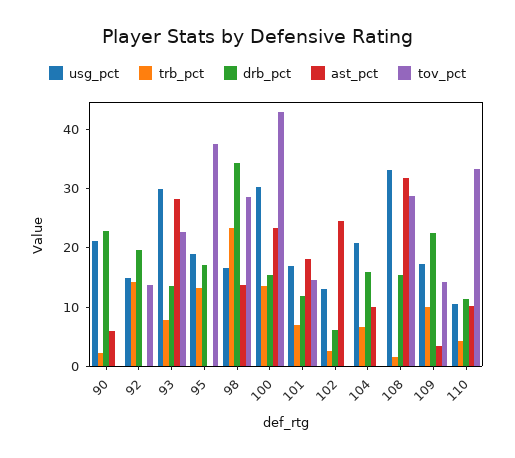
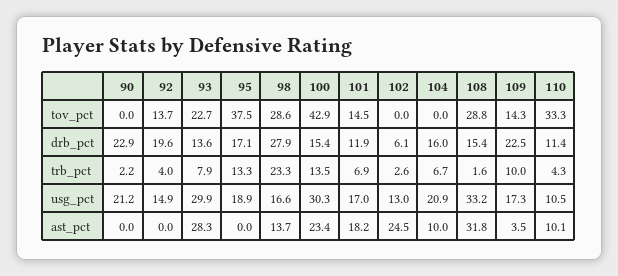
  {
    "usg_pct": {
      "90": 21.2,
      "92": 14.9,
      "93": 29.9,
      "95": 18.9,
      "98": 16.6,
      "100": 30.3,
      "101": 17,
      "102": 13,
      "104": 20.9,
      "108": 33.2,
      "109": 17.3,
      "110": 10.5
    },
    "trb_pct": {
      "90": 2.2,
-     "92": 14,
+     "92": 4,
      "93": 7.9,
      "95": 13.3,
      "98": 23.3,
      "100": 13.5,
      "101": 6.9,
      "102": 2.6,
      "104": 6.7,
      "108": 1.6,
      "109": 10,
      "110": 4.3
    },
    "drb_pct": {
      "90": 22.9,
      "92": 19.6,
      "93": 13.6,
      "95": 17.1,
-     "98": 34,
+     "98": 27.9,
      "100": 15.4,
      "101": 11.9,
      "102": 6.1,
      "104": 16,
      "108": 15.4,
      "109": 22.5,
      "110": 11.4
    },
    "ast_pct": {
-     "90": 6,
+     "90": 0,
      "92": 0,
      "93": 28.3,
      "95": 0,
      "98": 13.7,
      "100": 23.4,
      "101": 18.2,
      "102": 24.5,
      "104": 10,
      "108": 31.8,
      "109": 3.5,
      "110": 10.1
    },
    "tov_pct": {
      "90": 0,
      "92": 13.7,
      "93": 22.7,
      "95": 37.5,
      "98": 28.6,
      "100": 42.9,
      "101": 14.5,
      "102": 0,
      "104": 0,
      "108": 28.8,
      "109": 14.3,
      "110": 33.3
    }
  }

